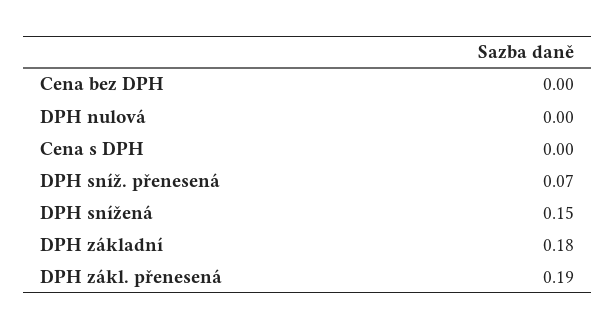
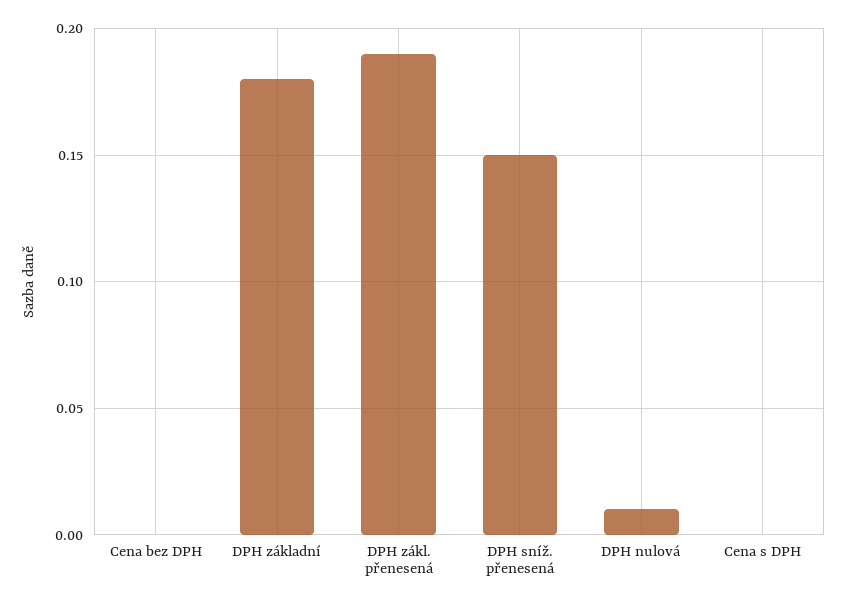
  {
    "Cena bez DPH": 0,
-   "DPH nulová": 0,
+   "DPH nulová": 0.01,
    "Cena s DPH": 0,
-   "DPH sníž. přenesená": 0.07,
+   "DPH sníž. přenesená": 0.15,
-   "DPH snížená": 0.15,
    "DPH základní": 0.18,
    "DPH zákl. přenesená": 0.19
  }

